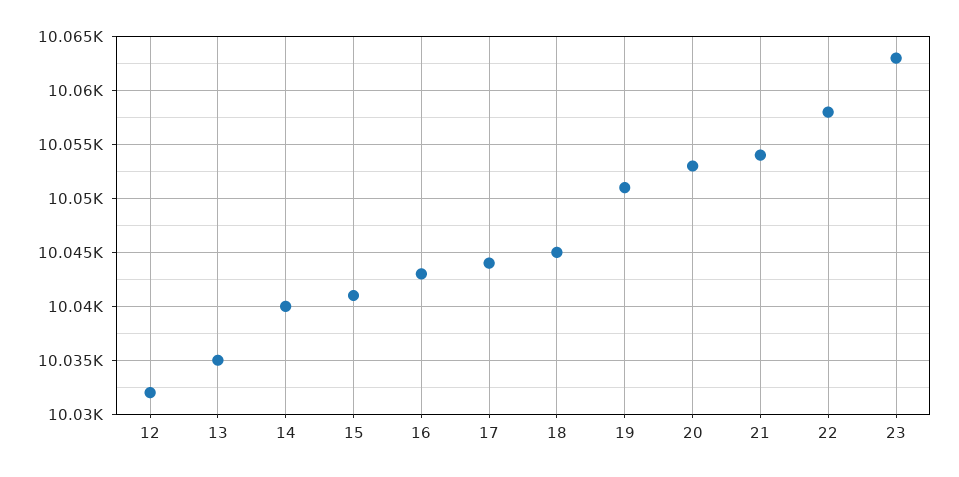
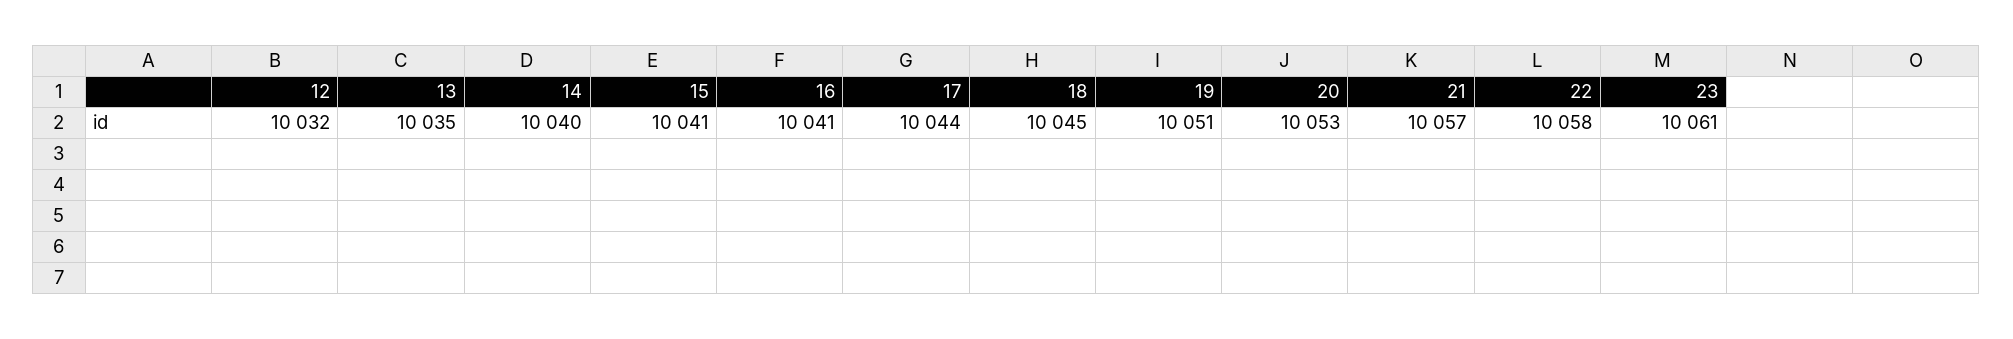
  {
    "12": 10032,
    "13": 10035,
    "14": 10040,
    "15": 10041,
-   "16": 10043,
+   "16": 10041,
    "17": 10044,
    "18": 10045,
    "19": 10051,
    "20": 10053,
-   "21": 10054,
+   "21": 10057,
    "22": 10058,
-   "23": 10063
+   "23": 10061
  }

